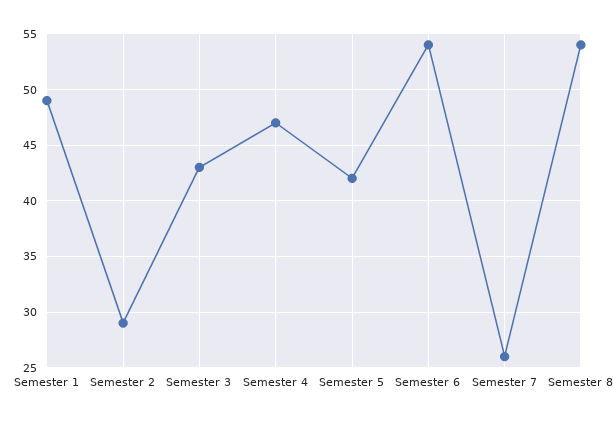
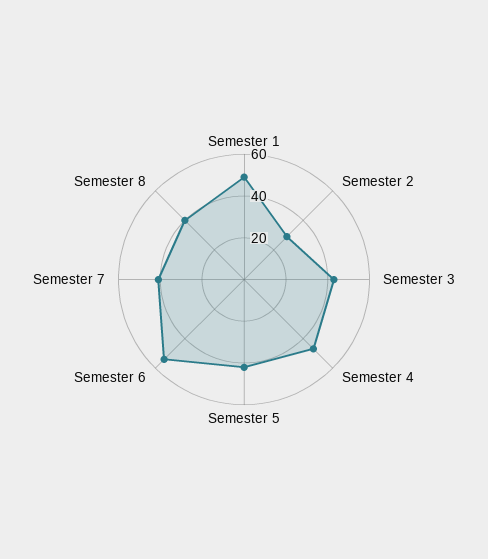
  {
    "Semester 1": 49,
    "Semester 2": 29,
    "Semester 3": 43,
    "Semester 4": 47,
    "Semester 5": 42,
    "Semester 6": 54,
-   "Semester 7": 26,
+   "Semester 7": 40,
-   "Semester 8": 54
+   "Semester 8": 40
  }

